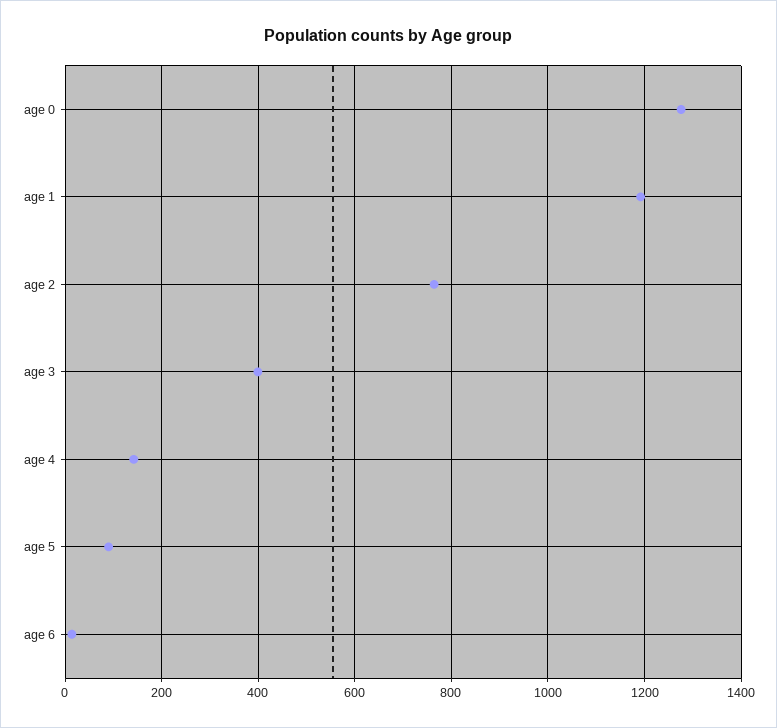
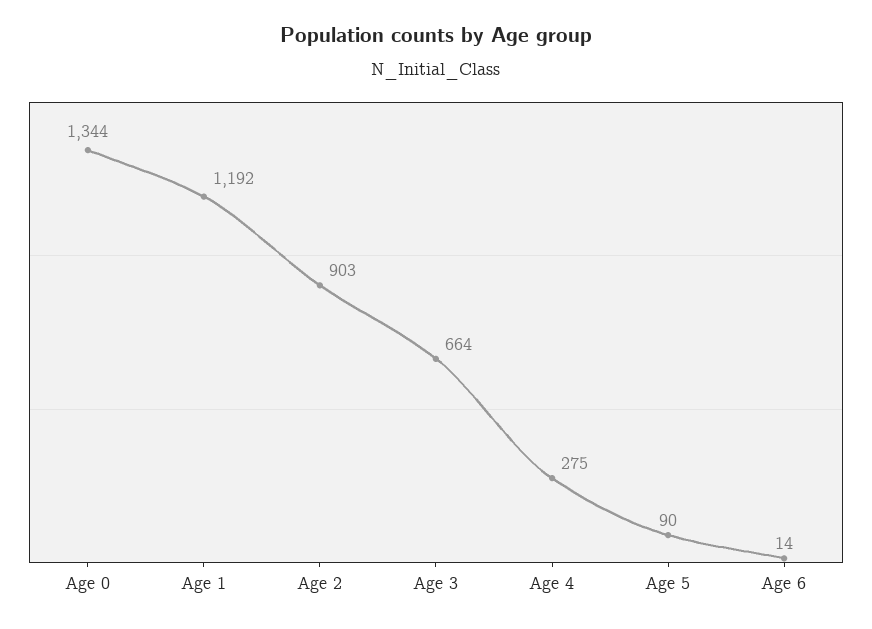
  {
-   "age 0": 1280,
+   "age 0": 1344,
    "age 1": 1192,
-   "age 2": 760,
+   "age 2": 903,
-   "age 3": 400,
+   "age 3": 664,
-   "age 4": 140,
+   "age 4": 275,
    "age 5": 90,
    "age 6": 14
  }

